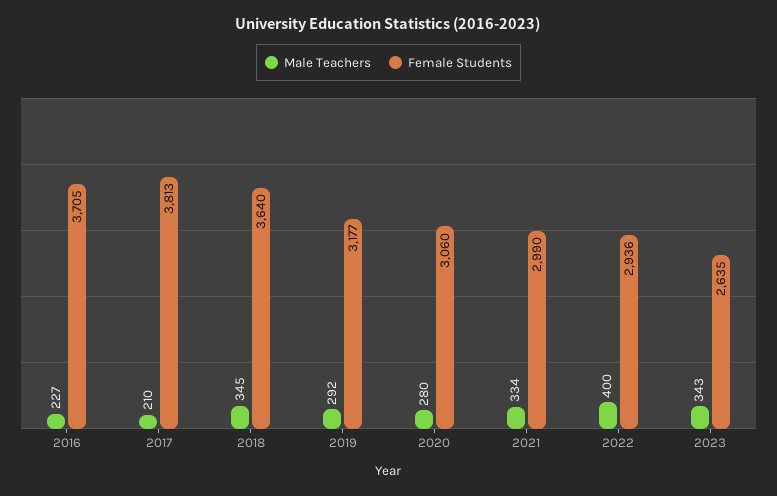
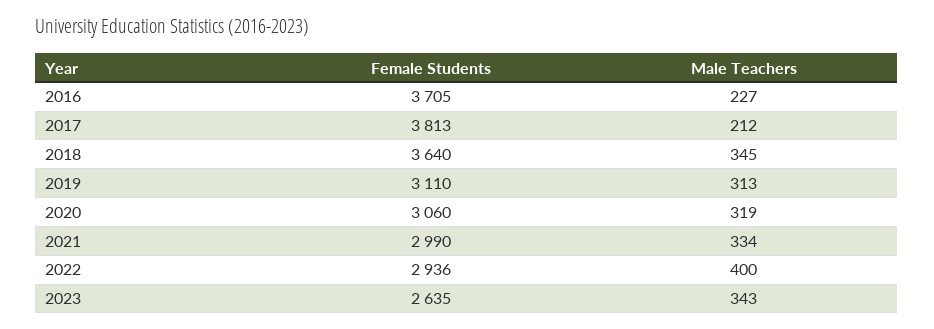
  {
    "Male Teachers": {
      "2016": 227,
-     "2017": 210,
+     "2017": 212,
      "2018": 345,
-     "2019": 292,
+     "2019": 313,
-     "2020": 280,
+     "2020": 319,
      "2021": 334,
      "2022": 400,
      "2023": 343
    },
    "Female Students": {
      "2016": 3705,
      "2017": 3813,
      "2018": 3640,
-     "2019": 3177,
+     "2019": 3110,
      "2020": 3060,
      "2021": 2990,
      "2022": 2936,
      "2023": 2635
    }
  }

